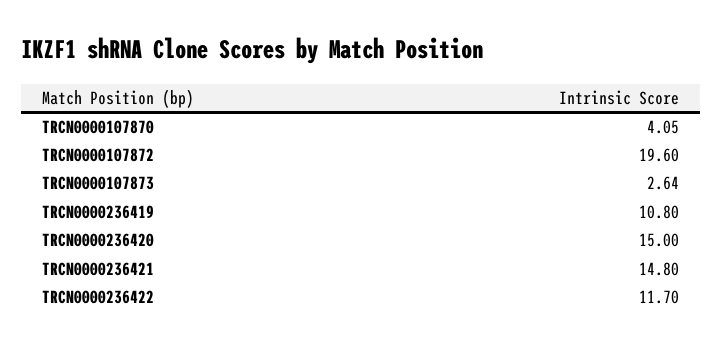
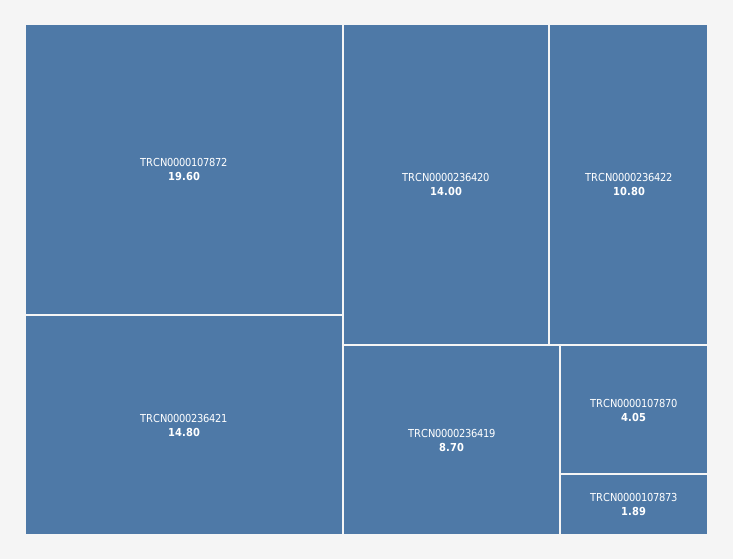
  {
    "TRCN0000107870": 4.05,
    "TRCN0000107872": 19.6,
-   "TRCN0000107873": 2.64,
+   "TRCN0000107873": 1.89,
-   "TRCN0000236419": 10.8,
+   "TRCN0000236419": 8.7,
-   "TRCN0000236420": 15,
+   "TRCN0000236420": 14,
    "TRCN0000236421": 14.8,
-   "TRCN0000236422": 11.7
+   "TRCN0000236422": 10.8
  }

